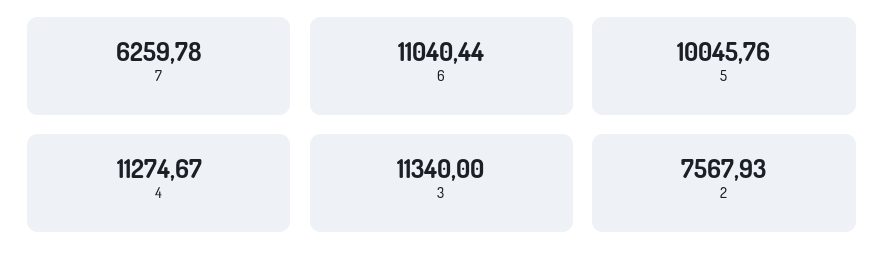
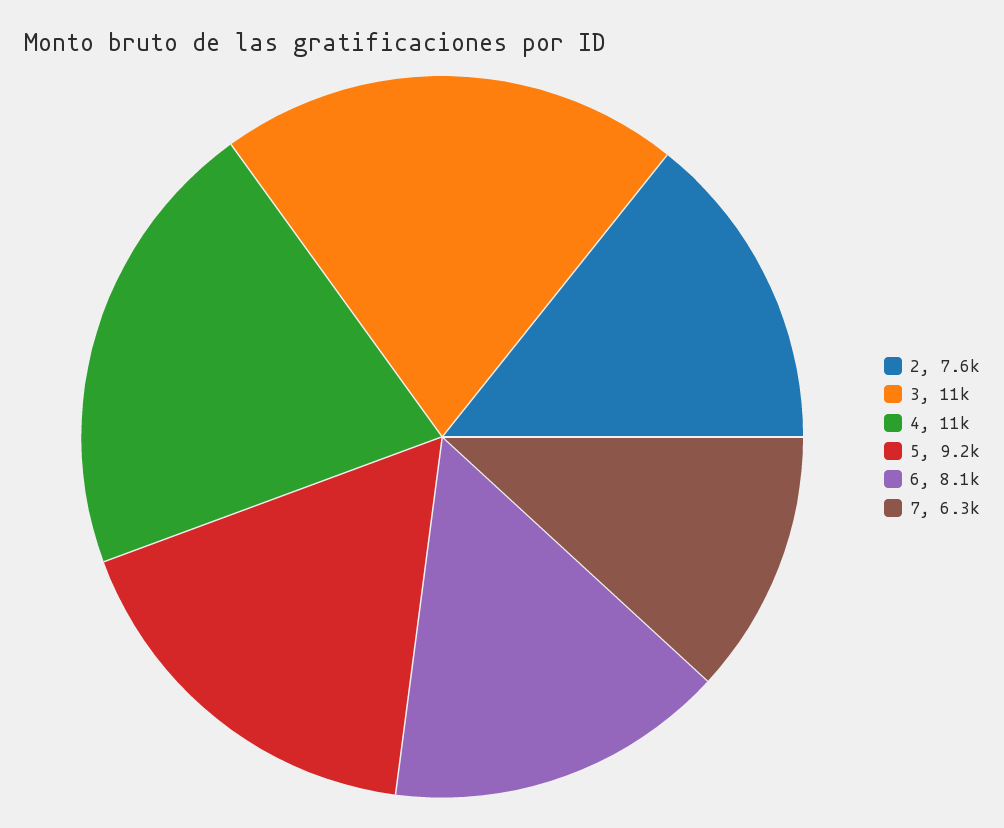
  {
    "7": 6259.78,
-   "6": 11040.44,
+   "6": 8100,
-   "5": 10045.76,
+   "5": 9200,
    "4": 11274.67,
    "3": 11340,
    "2": 7567.93
  }

